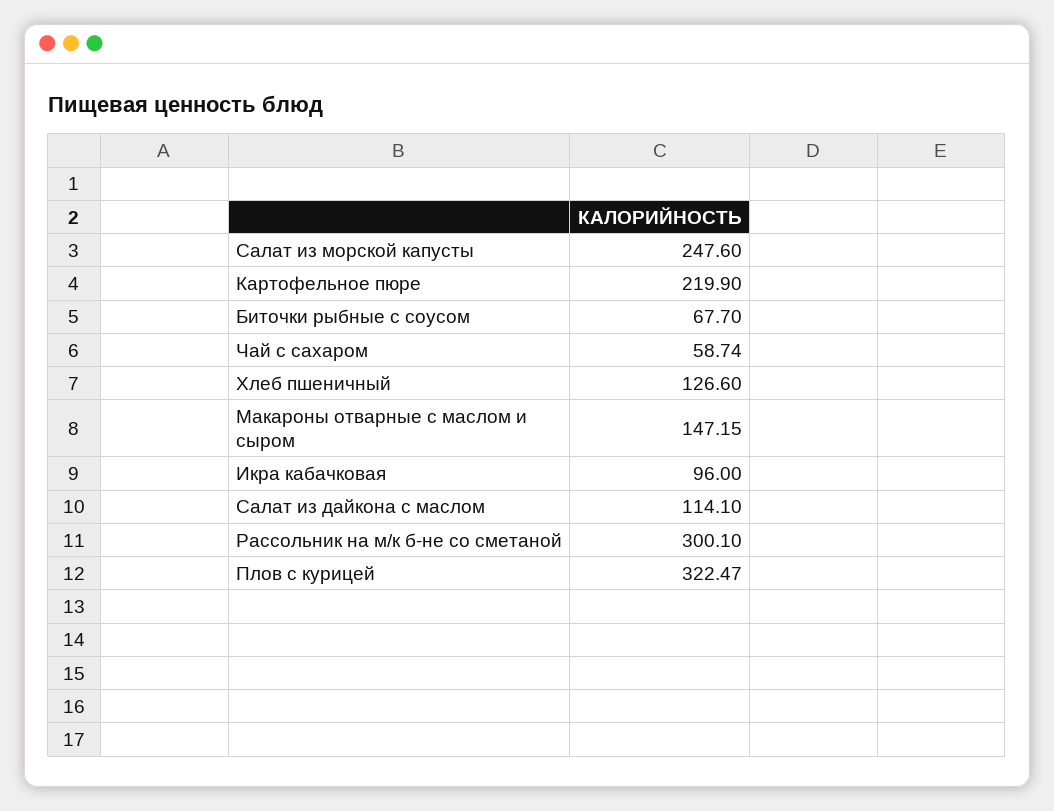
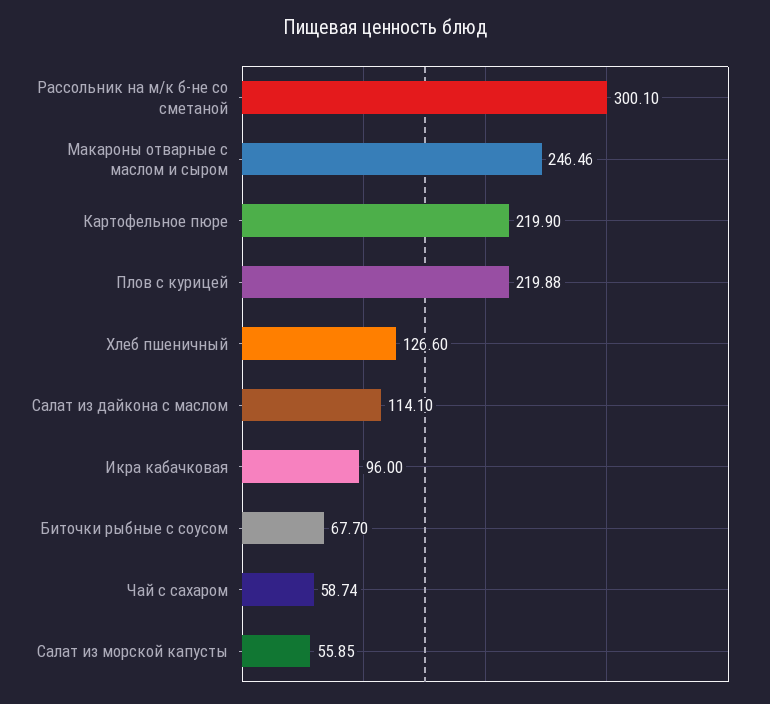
  {
-   "Салат из морской капусты": 247.6,
+   "Салат из морской капусты": 55.85,
    "Картофельное пюре": 219.9,
    "Биточки рыбные с соусом": 67.7,
    "Чай с сахаром": 58.74,
    "Хлеб пшеничный": 126.6,
-   "Макароны отварные с маслом и сыром": 147.15,
+   "Макароны отварные с маслом и сыром": 246.46,
    "Икра кабачковая": 96,
    "Салат из дайкона с маслом": 114.1,
    "Рассольник на м/к б-не со сметаной": 300.1,
-   "Плов с курицей": 322.47
+   "Плов с курицей": 219.88
  }

